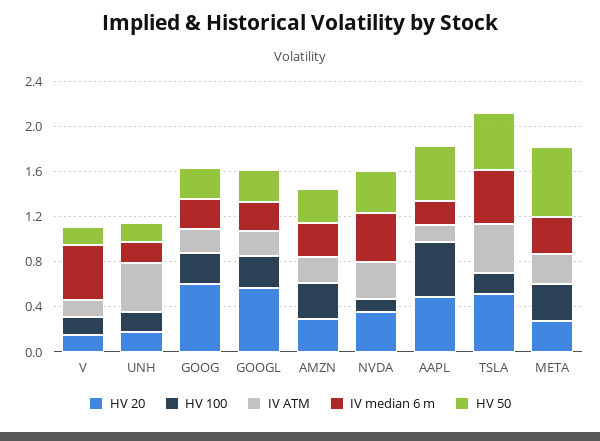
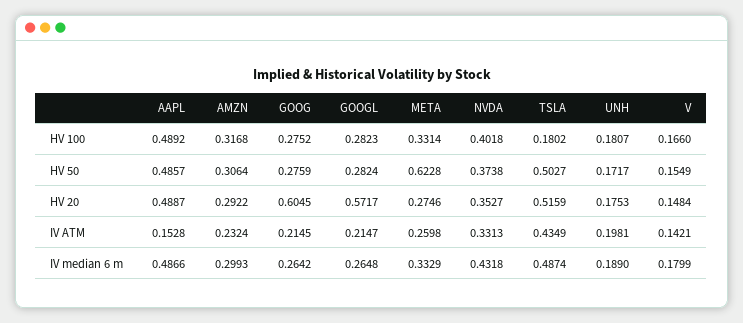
  {
    "HV 20": {
      "V": 0.1484,
      "UNH": 0.1753,
      "GOOG": 0.6045,
      "GOOGL": 0.5717,
      "AMZN": 0.2922,
      "NVDA": 0.3527,
      "AAPL": 0.4887,
      "TSLA": 0.5159,
      "META": 0.2746
    },
    "HV 100": {
      "V": 0.166,
      "UNH": 0.1807,
      "GOOG": 0.2752,
      "GOOGL": 0.2823,
      "AMZN": 0.3168,
-     "NVDA": 0.1,
+     "NVDA": 0.4018,
      "AAPL": 0.4892,
      "TSLA": 0.1802,
      "META": 0.3314
    },
    "IV ATM": {
      "V": 0.1421,
-     "UNH": 0.4,
+     "UNH": 0.1981,
      "GOOG": 0.2145,
      "GOOGL": 0.2147,
      "AMZN": 0.2324,
      "NVDA": 0.3313,
      "AAPL": 0.1528,
      "TSLA": 0.4349,
      "META": 0.2598
    },
    "IV median 6 m": {
-     "V": 0.5,
+     "V": 0.1799,
      "UNH": 0.189,
      "GOOG": 0.2642,
      "GOOGL": 0.2648,
      "AMZN": 0.2993,
      "NVDA": 0.4318,
-     "AAPL": 0.2,
+     "AAPL": 0.4866,
      "TSLA": 0.4874,
      "META": 0.3329
    },
    "HV 50": {
      "V": 0.1549,
      "UNH": 0.1717,
      "GOOG": 0.2759,
      "GOOGL": 0.2824,
      "AMZN": 0.3064,
      "NVDA": 0.3738,
      "AAPL": 0.4857,
      "TSLA": 0.5027,
      "META": 0.6228
    }
  }

